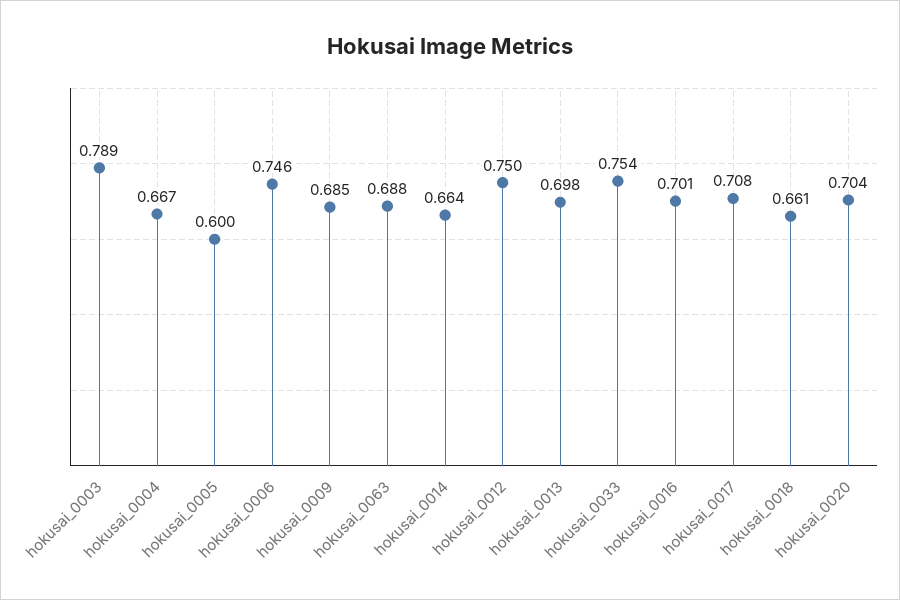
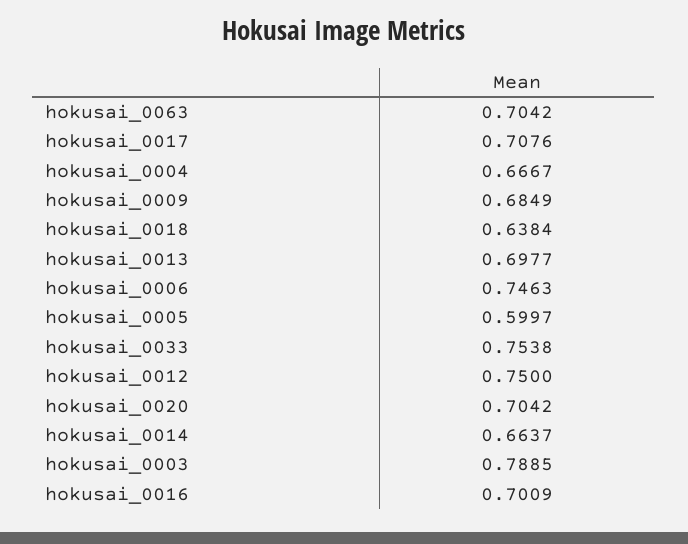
  {
    "hokusai_0003": 0.7885,
    "hokusai_0004": 0.6667,
    "hokusai_0005": 0.5997,
    "hokusai_0006": 0.7463,
    "hokusai_0009": 0.6849,
-   "hokusai_0063": 0.688,
+   "hokusai_0063": 0.7042,
    "hokusai_0014": 0.6637,
    "hokusai_0012": 0.75,
    "hokusai_0013": 0.6977,
    "hokusai_0033": 0.7538,
    "hokusai_0016": 0.7009,
    "hokusai_0017": 0.7076,
-   "hokusai_0018": 0.661,
+   "hokusai_0018": 0.6384,
    "hokusai_0020": 0.7042
  }

